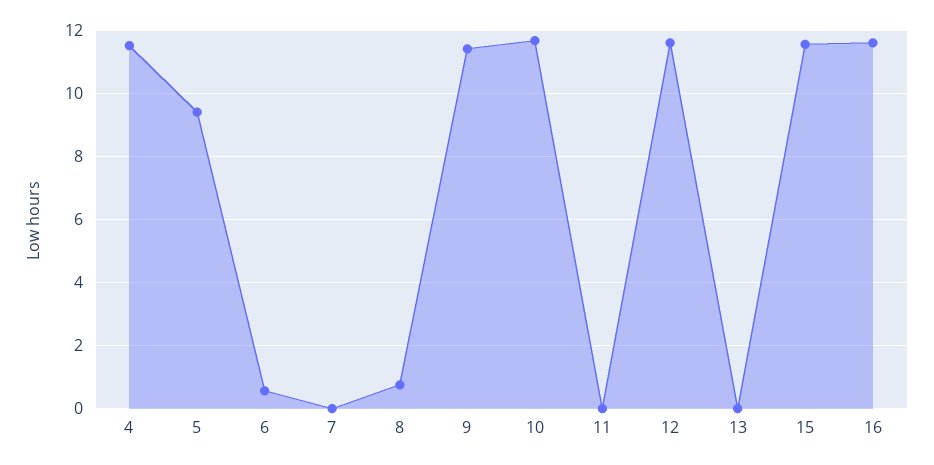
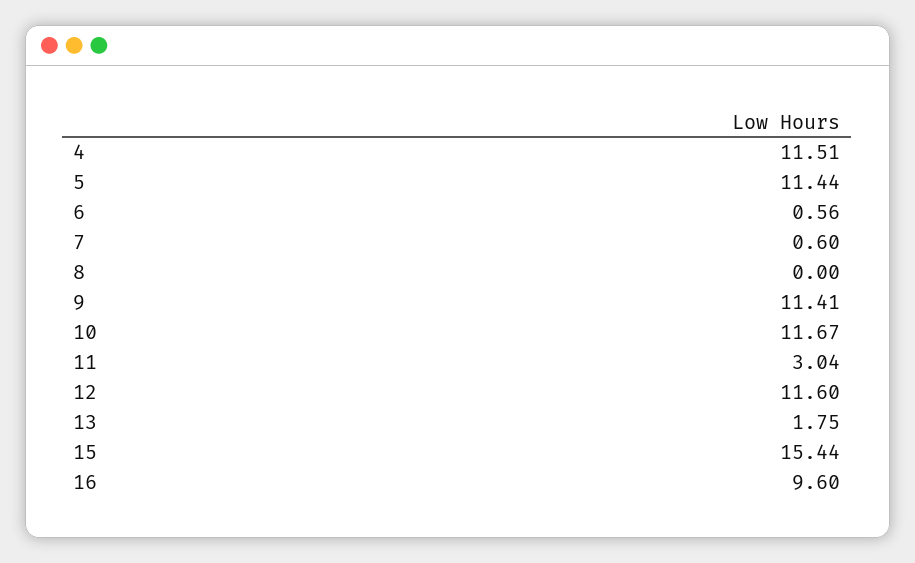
  {
    "4": 11.51,
-   "5": 9.4,
+   "5": 11.44,
    "6": 0.56,
-   "7": 0,
+   "7": 0.6,
-   "8": 0.8,
+   "8": 0,
    "9": 11.41,
    "10": 11.67,
-   "11": 0,
+   "11": 3.04,
    "12": 11.6,
-   "13": 0,
+   "13": 1.75,
-   "15": 11.6,
+   "15": 15.44,
-   "16": 11.6
+   "16": 9.6
  }

